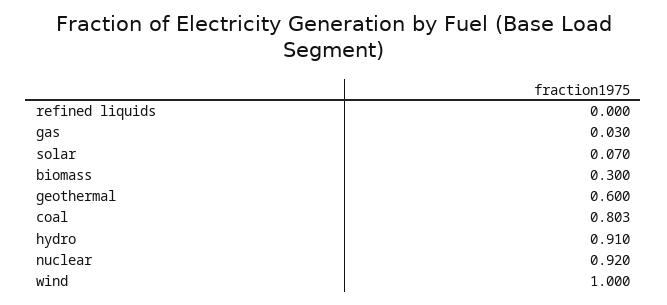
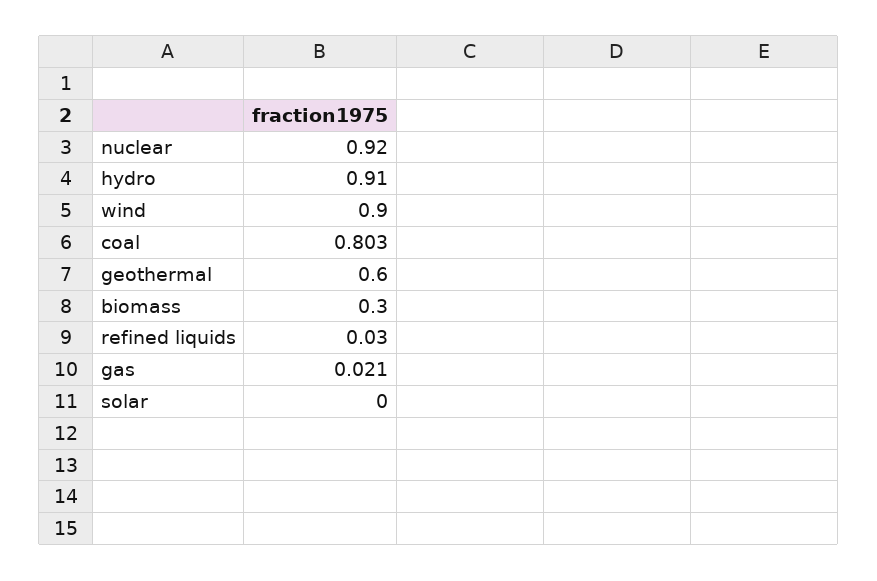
  {
-   "refined liquids": 0,
+   "refined liquids": 0.03,
-   "gas": 0.03,
+   "gas": 0.021,
-   "solar": 0.07,
+   "solar": 0,
    "biomass": 0.3,
    "geothermal": 0.6,
    "coal": 0.803,
    "hydro": 0.91,
    "nuclear": 0.92,
-   "wind": 1
+   "wind": 0.9
  }

